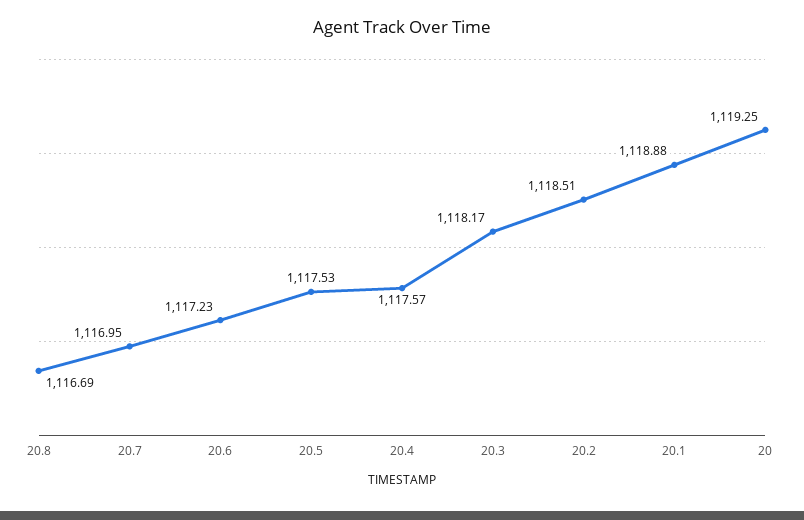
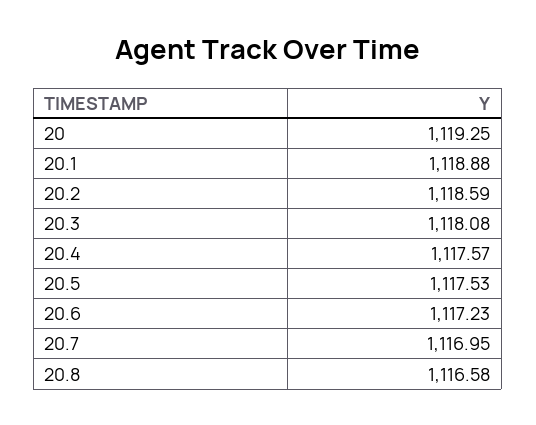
  {
-   "20.8": 1116.69,
+   "20.8": 1116.58,
    "20.7": 1116.95,
    "20.6": 1117.23,
    "20.5": 1117.53,
    "20.4": 1117.57,
-   "20.3": 1118.17,
+   "20.3": 1118.08,
-   "20.2": 1118.51,
+   "20.2": 1118.59,
    "20.1": 1118.88,
    "20": 1119.25
  }

